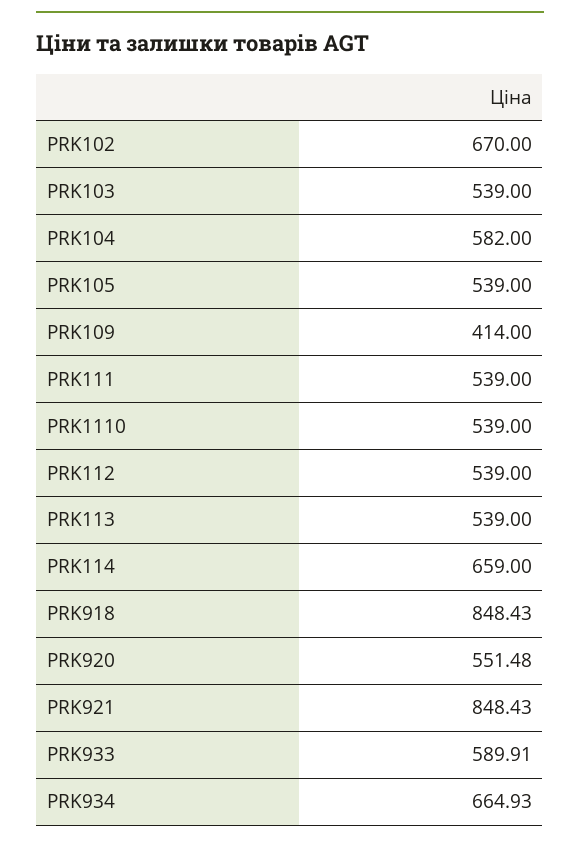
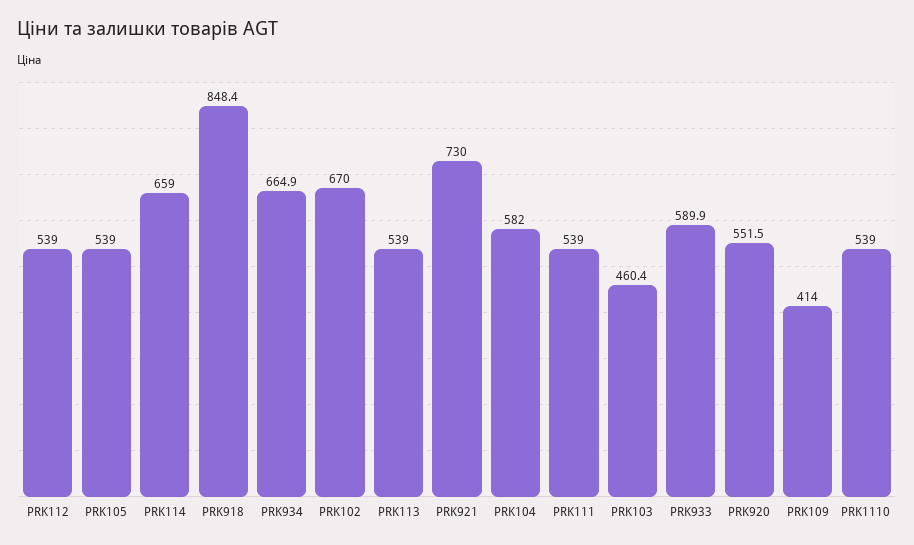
  {
    "PRK102": 670,
-   "PRK103": 539,
+   "PRK103": 460.4,
    "PRK104": 582,
    "PRK105": 539,
    "PRK109": 414,
    "PRK111": 539,
    "PRK1110": 539,
    "PRK112": 539,
    "PRK113": 539,
    "PRK114": 659,
    "PRK918": 848.43,
    "PRK920": 551.48,
-   "PRK921": 848.43,
+   "PRK921": 730,
    "PRK933": 589.91,
    "PRK934": 664.93
  }

